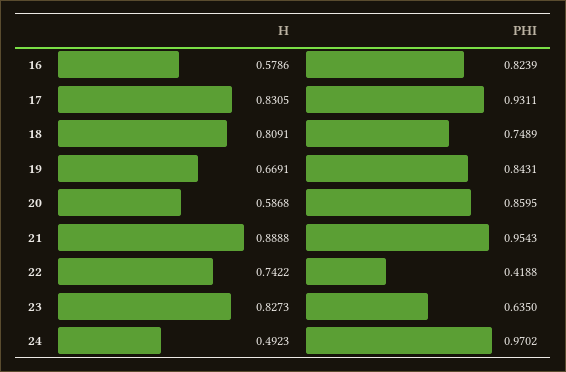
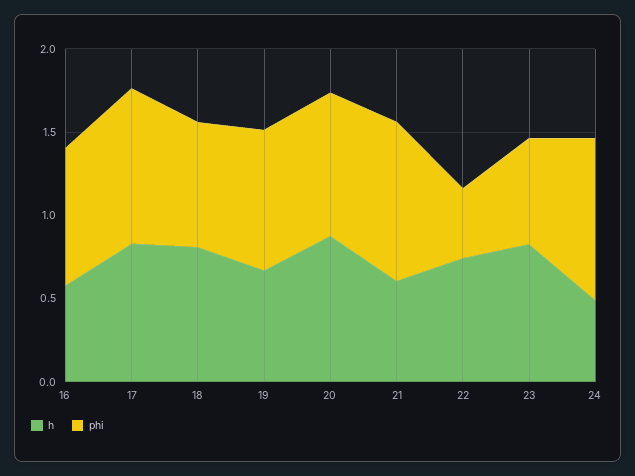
  {
    "H": {
      "16": 0.5786,
      "17": 0.8305,
      "18": 0.8091,
      "19": 0.6691,
-     "20": 0.5868,
+     "20": 0.9,
-     "21": 0.8888,
+     "21": 0.6,
      "22": 0.7422,
      "23": 0.8273,
      "24": 0.4923
    },
    "PHI": {
      "16": 0.8239,
      "17": 0.9311,
      "18": 0.7489,
      "19": 0.8431,
      "20": 0.8595,
      "21": 0.9543,
      "22": 0.4188,
      "23": 0.635,
      "24": 0.9702
    }
  }

